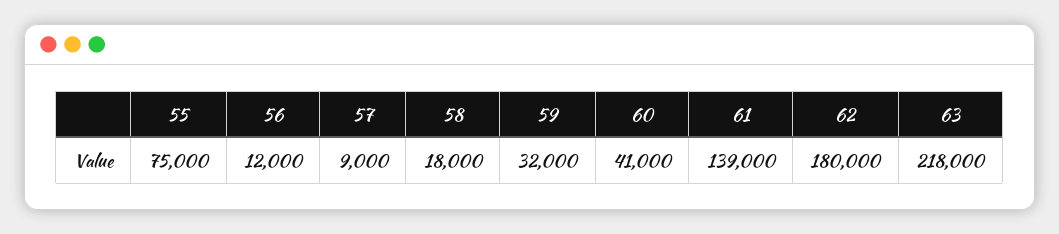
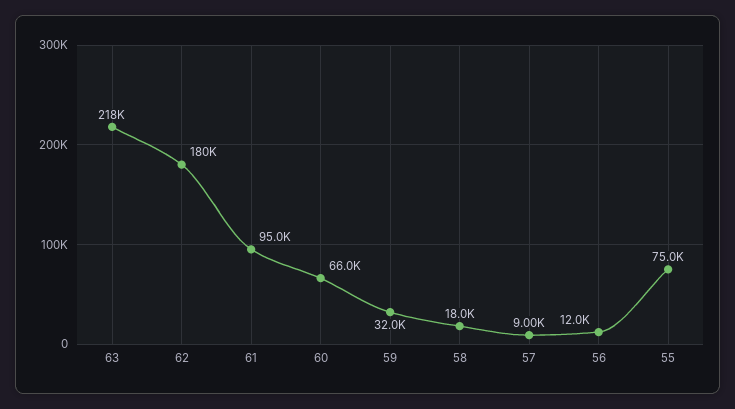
  {
    "55": 75000,
    "56": 12000,
    "57": 9000,
    "58": 18000,
    "59": 32000,
-   "60": 41000,
+   "60": 66000,
-   "61": 139000,
+   "61": 95000,
    "62": 180000,
    "63": 218000
  }

